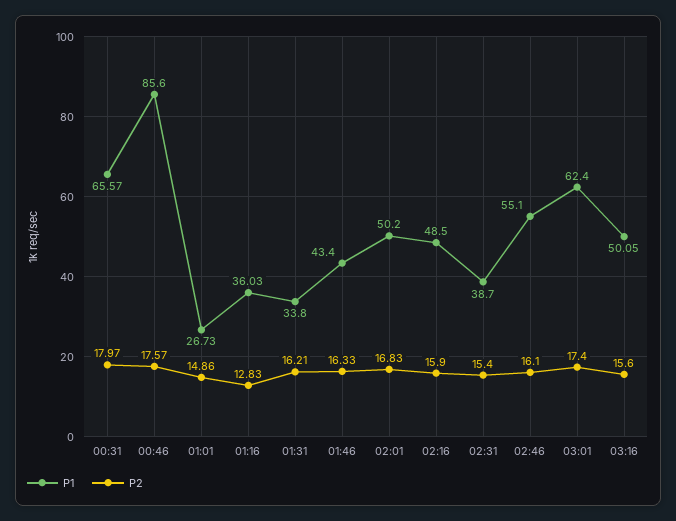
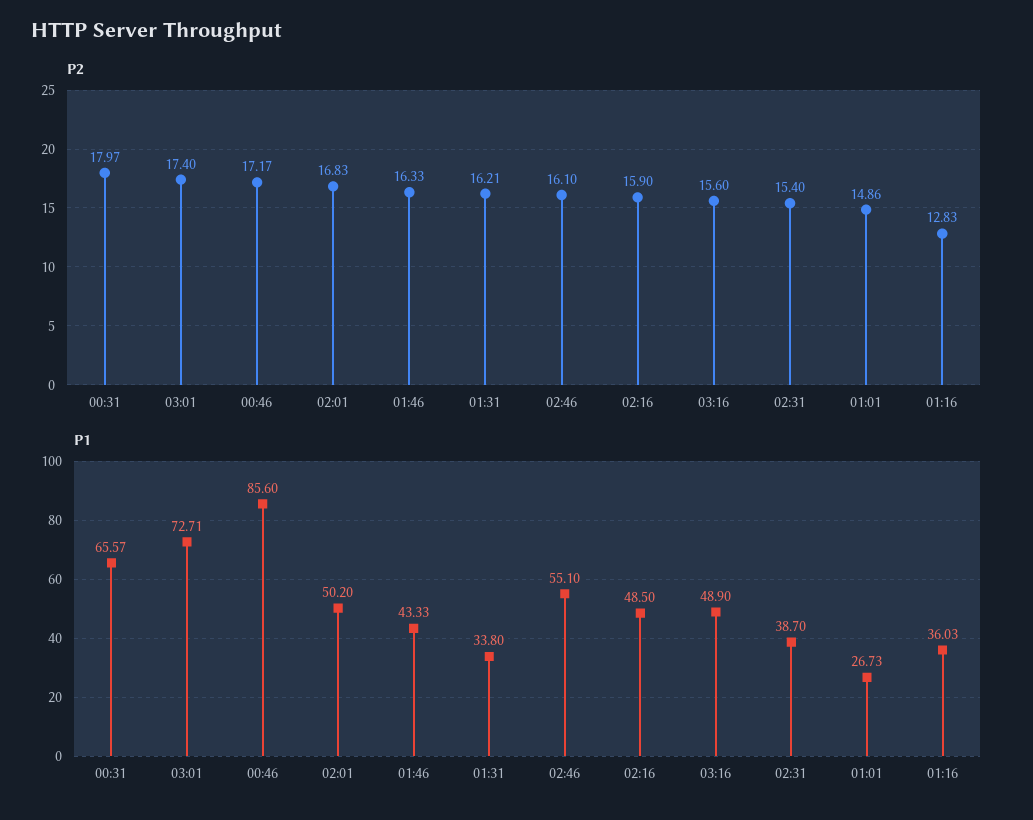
  {
    "P1": {
      "00:31": 65.57,
      "00:46": 85.6,
      "01:01": 26.73,
      "01:16": 36.03,
      "01:31": 33.8,
-     "01:46": 43.4,
+     "01:46": 43.33,
      "02:01": 50.2,
      "02:16": 48.5,
      "02:31": 38.7,
      "02:46": 55.1,
-     "03:01": 62.4,
+     "03:01": 72.71,
-     "03:16": 50.05
+     "03:16": 48.9
    },
    "P2": {
      "00:31": 17.97,
-     "00:46": 17.57,
+     "00:46": 17.17,
      "01:01": 14.86,
      "01:16": 12.83,
      "01:31": 16.21,
      "01:46": 16.33,
      "02:01": 16.83,
      "02:16": 15.9,
      "02:31": 15.4,
      "02:46": 16.1,
      "03:01": 17.4,
      "03:16": 15.6
    }
  }

